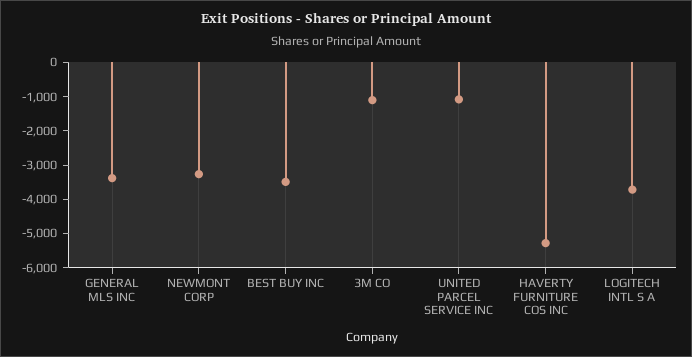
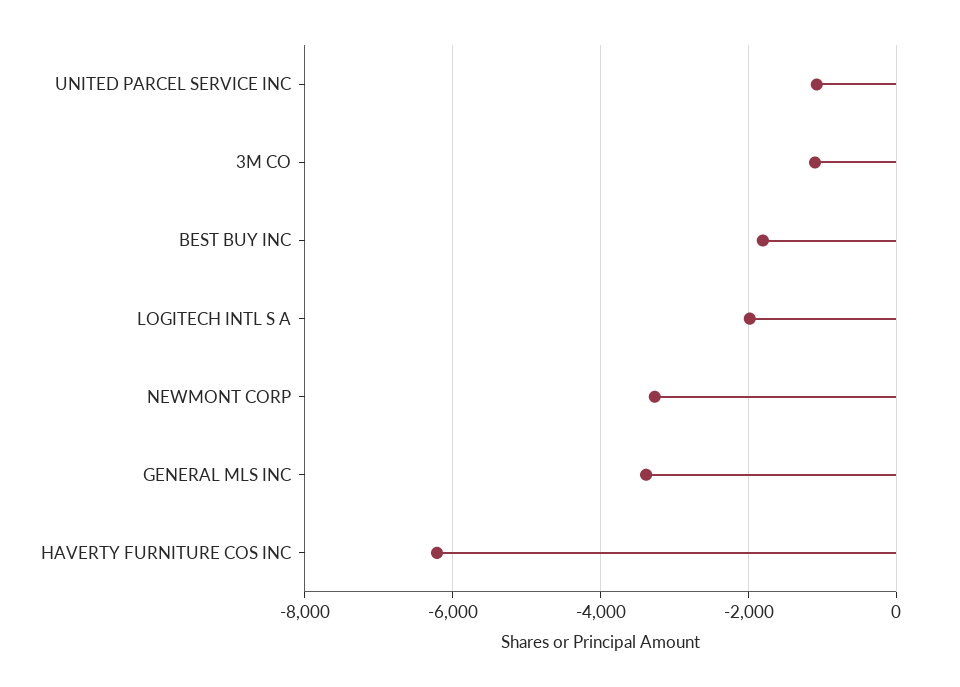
  {
    "GENERAL MLS INC": -3400,
    "NEWMONT CORP": -3200,
-   "BEST BUY INC": -3500,
+   "BEST BUY INC": -1800,
    "3M CO": -1200,
    "UNITED PARCEL SERVICE INC": -1000,
-   "HAVERTY FURNITURE COS INC": -5250,
+   "HAVERTY FURNITURE COS INC": -6200,
-   "LOGITECH INTL S A": -3750
+   "LOGITECH INTL S A": -2000
  }

